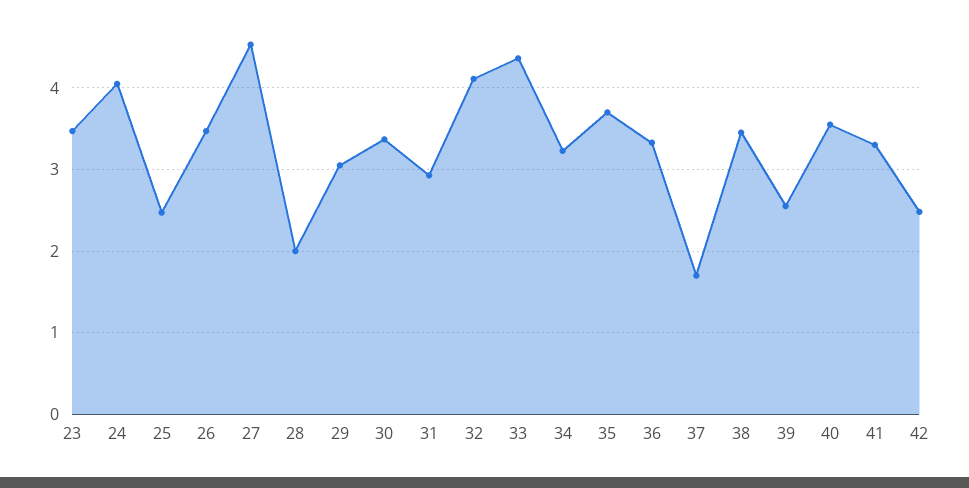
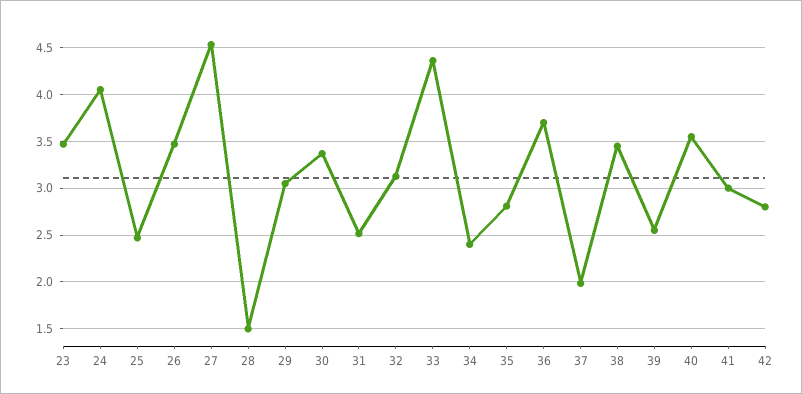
  {
    "23": 3.5,
    "24": 4.1,
    "25": 2.5,
    "26": 3.5,
    "27": 4.5,
-   "28": 2,
+   "28": 1.5,
    "29": 3.1,
    "30": 3.4,
-   "31": 2.9,
+   "31": 2.5,
-   "32": 4.1,
+   "32": 3.1,
    "33": 4.4,
-   "34": 3.2,
+   "34": 2.4,
-   "35": 3.7,
+   "35": 2.8,
-   "36": 3.3,
+   "36": 3.7,
-   "37": 1.7,
+   "37": 2,
    "38": 3.5,
    "39": 2.6,
    "40": 3.6,
-   "41": 3.3,
+   "41": 3,
-   "42": 2.5
+   "42": 2.8
  }

